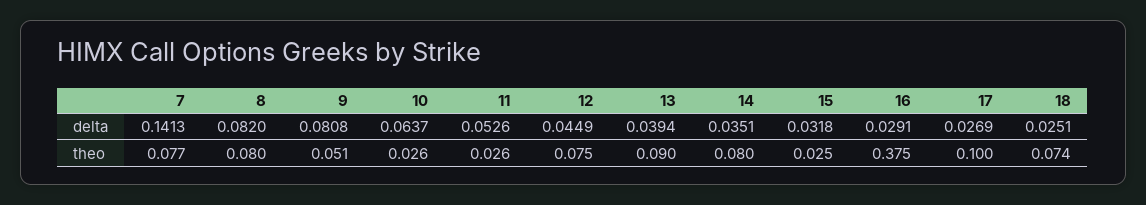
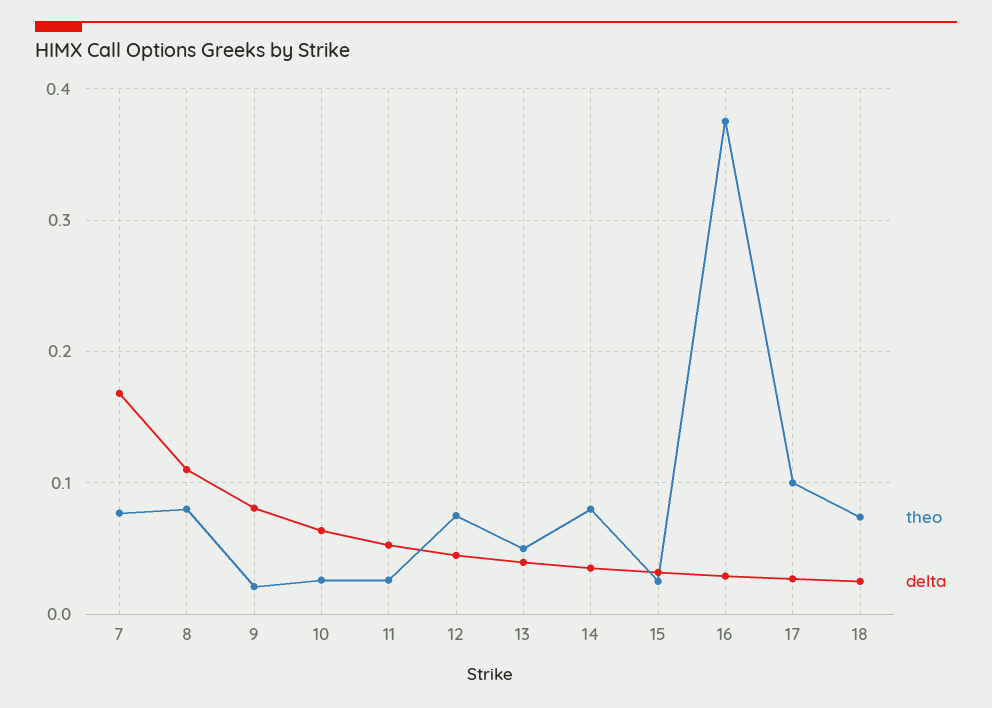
  {
    "delta": {
-     "7": 0.1413,
+     "7": 0.17,
-     "8": 0.082,
+     "8": 0.11,
      "9": 0.0808,
      "10": 0.0637,
      "11": 0.0526,
      "12": 0.0449,
      "13": 0.0394,
      "14": 0.0351,
      "15": 0.0318,
      "16": 0.0291,
      "17": 0.0269,
      "18": 0.0251
    },
    "theo": {
      "7": 0.077,
      "8": 0.08,
-     "9": 0.051,
+     "9": 0.02,
      "10": 0.026,
      "11": 0.026,
      "12": 0.075,
-     "13": 0.09,
+     "13": 0.05,
      "14": 0.08,
      "15": 0.025,
      "16": 0.375,
      "17": 0.1,
      "18": 0.074
    }
  }

